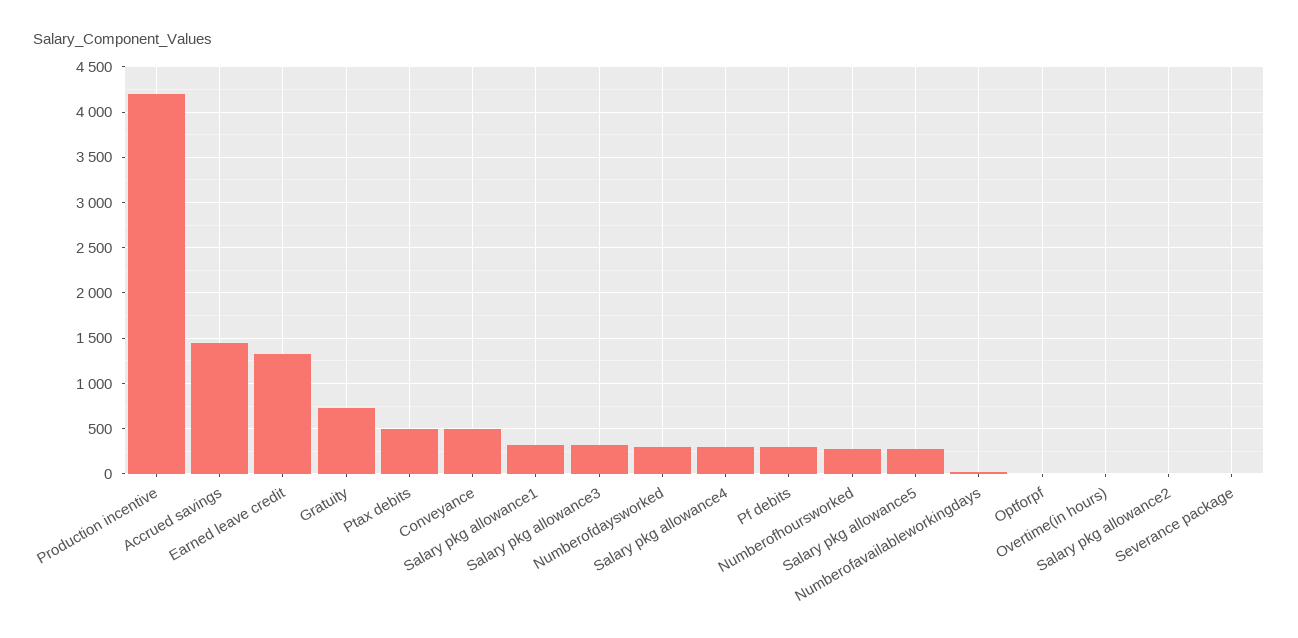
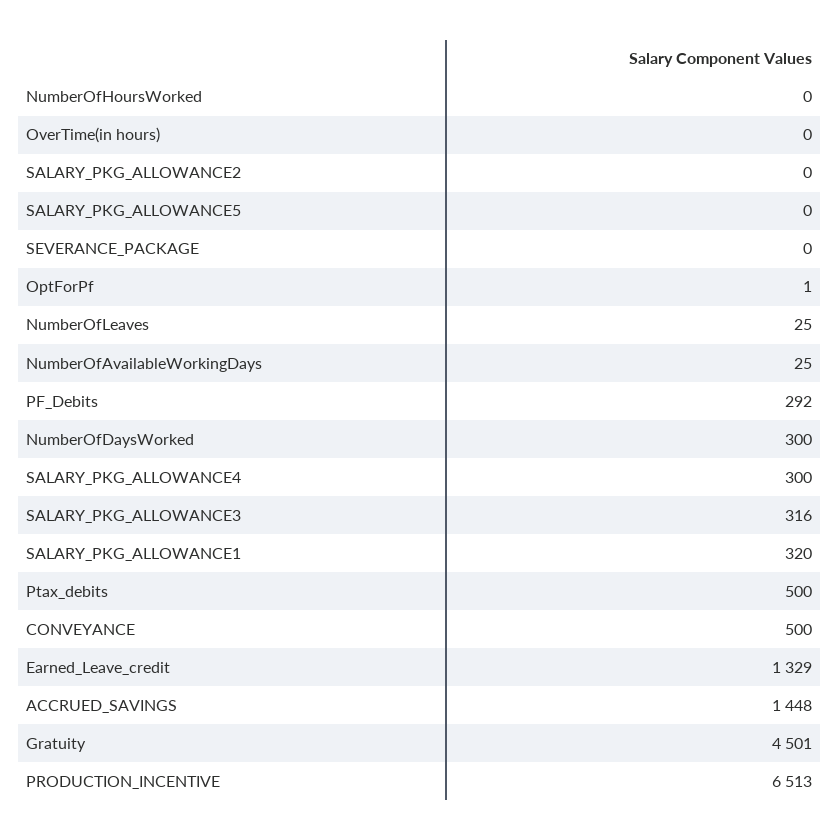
  {
-   "Production incentive": 4200,
+   "Production incentive": 6513,
    "Accrued savings": 1448,
    "Earned leave credit": 1329,
-   "Gratuity": 700,
+   "Gratuity": 4501,
    "Ptax debits": 500,
    "Conveyance": 500,
    "Salary pkg allowance1": 320,
    "Salary pkg allowance3": 316,
    "Numberofdaysworked": 300,
    "Salary pkg allowance4": 300,
    "Pf debits": 292,
-   "Numberofhoursworked": 300,
+   "Numberofhoursworked": 0,
-   "Salary pkg allowance5": 300,
+   "Salary pkg allowance5": 0,
    "Numberofavailableworkingdays": 25,
    "Optforpf": 1,
    "Overtime(in hours)": 0,
    "Salary pkg allowance2": 0,
-   "Severance package": 0
+   "Severance package": 0,
+   "NumberOfLeaves": 25
  }

